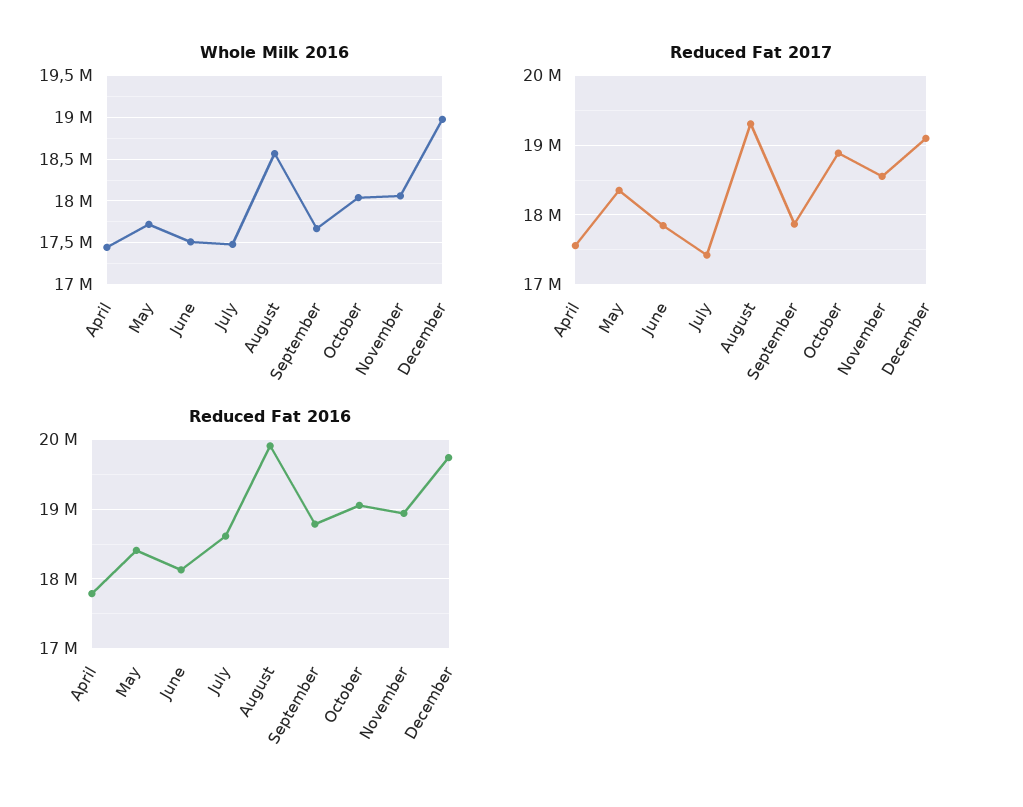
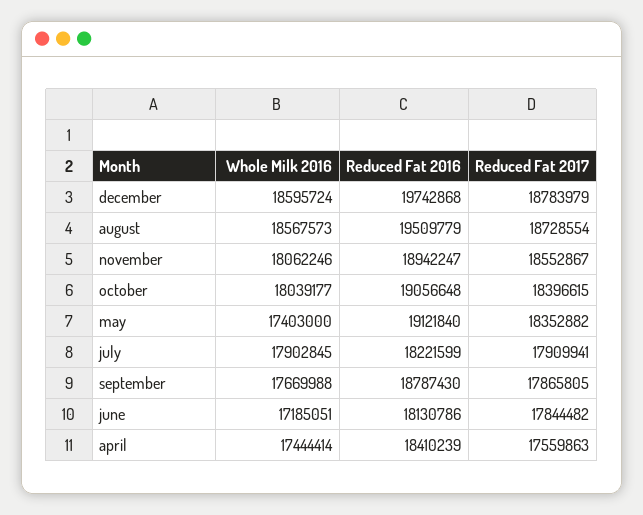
  {
    "Whole Milk 2016": {
      "April": 17444414,
-     "May": 17700000,
+     "May": 17403000,
-     "June": 17500000,
+     "June": 17185051,
-     "July": 17500000,
+     "July": 17902845,
      "August": 18567573,
      "September": 17669988,
      "October": 18039177,
      "November": 18062246,
-     "December": 19000000
+     "December": 18595724
    },
    "Reduced Fat 2017": {
      "April": 17559863,
      "May": 18352882,
      "June": 17844482,
-     "July": 17400000,
+     "July": 17909941,
-     "August": 19300000,
+     "August": 18728554,
      "September": 17865805,
-     "October": 18900000,
+     "October": 18396615,
      "November": 18552867,
-     "December": 19100000
+     "December": 18783979
    },
    "Reduced Fat 2016": {
-     "April": 17800000,
+     "April": 18410239,
-     "May": 18400000,
+     "May": 19121840,
      "June": 18130786,
-     "July": 18600000,
+     "July": 18221599,
-     "August": 19900000,
+     "August": 19509779,
      "September": 18787430,
      "October": 19056648,
      "November": 18942247,
      "December": 19742868
    }
  }

